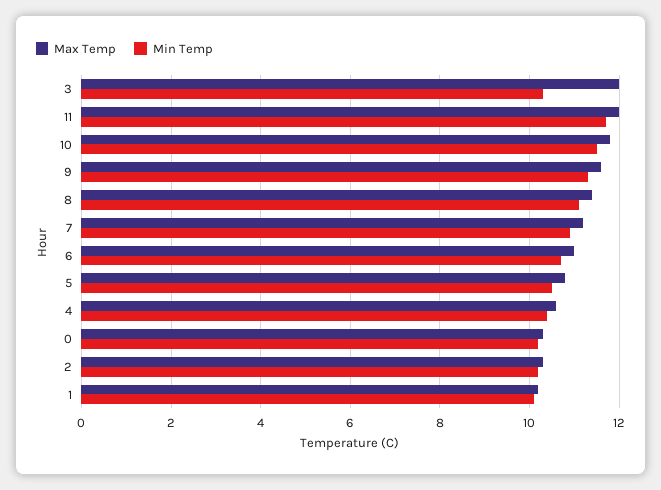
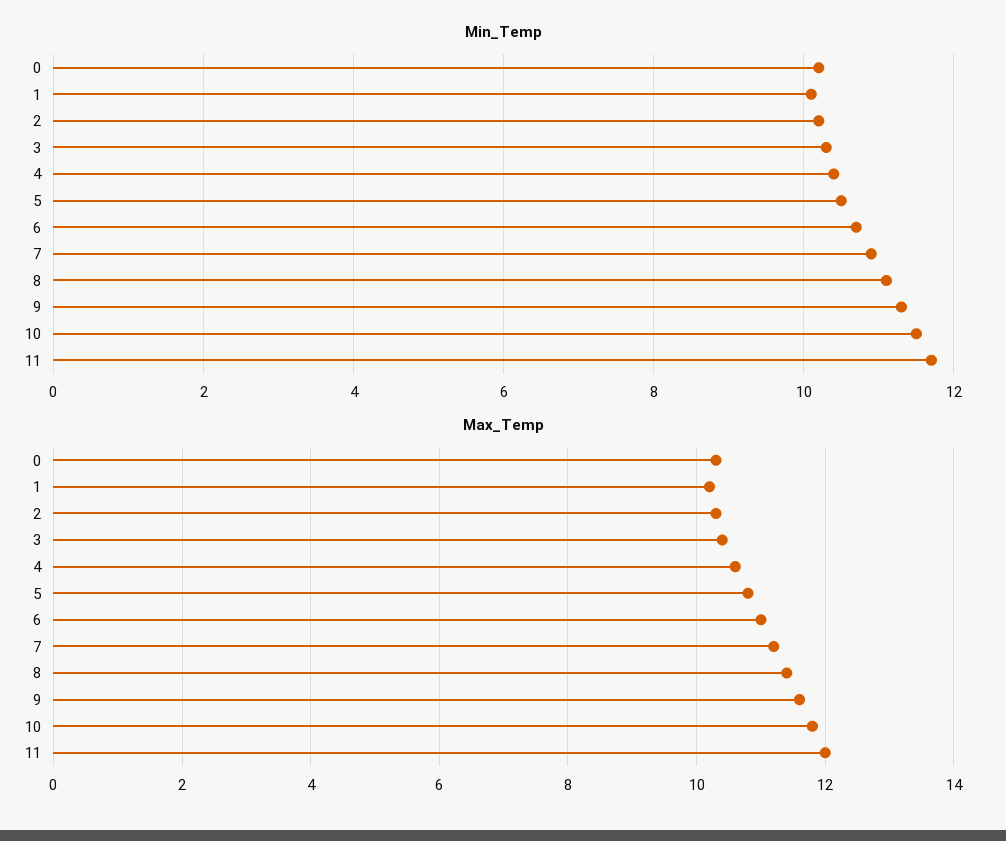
  {
    "Max Temp": {
-     "3": 12,
+     "3": 10.5,
      "11": 12,
      "10": 12,
      "9": 11.5,
      "8": 11.5,
      "7": 11,
      "6": 11,
      "5": 11,
      "4": 10.5,
      "0": 10.5,
      "2": 10.5,
      "1": 10
    },
    "Min Temp": {
      "3": 10.5,
      "11": 11.5,
      "10": 11.5,
      "9": 11.5,
      "8": 11,
      "7": 11,
      "6": 10.5,
      "5": 10.5,
      "4": 10.5,
      "0": 10,
      "2": 10,
      "1": 10
    }
  }

